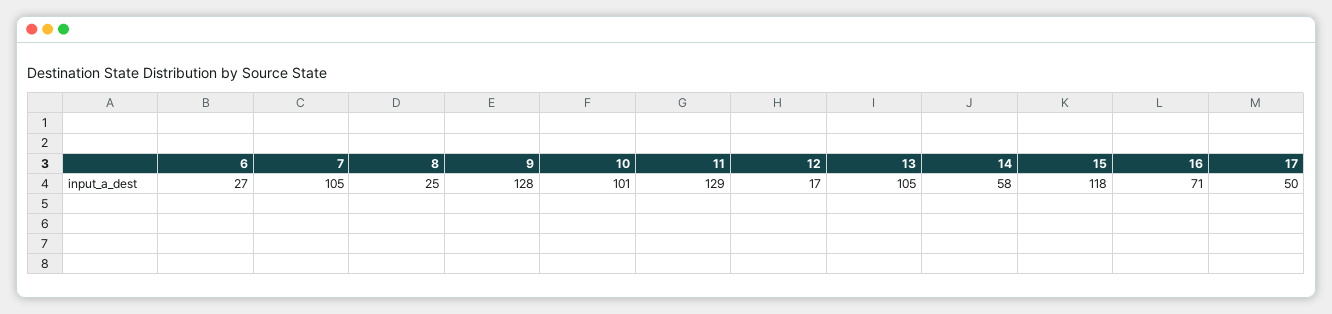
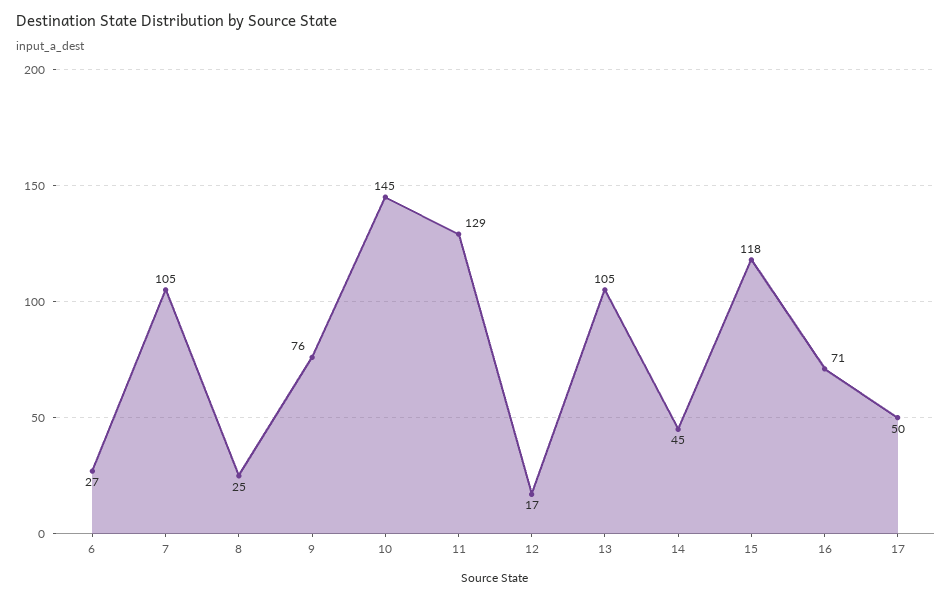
  {
    "6": 27,
    "7": 105,
    "8": 25,
-   "9": 128,
+   "9": 76,
-   "10": 101,
+   "10": 145,
    "11": 129,
    "12": 17,
    "13": 105,
-   "14": 58,
+   "14": 45,
    "15": 118,
    "16": 71,
    "17": 50
  }

